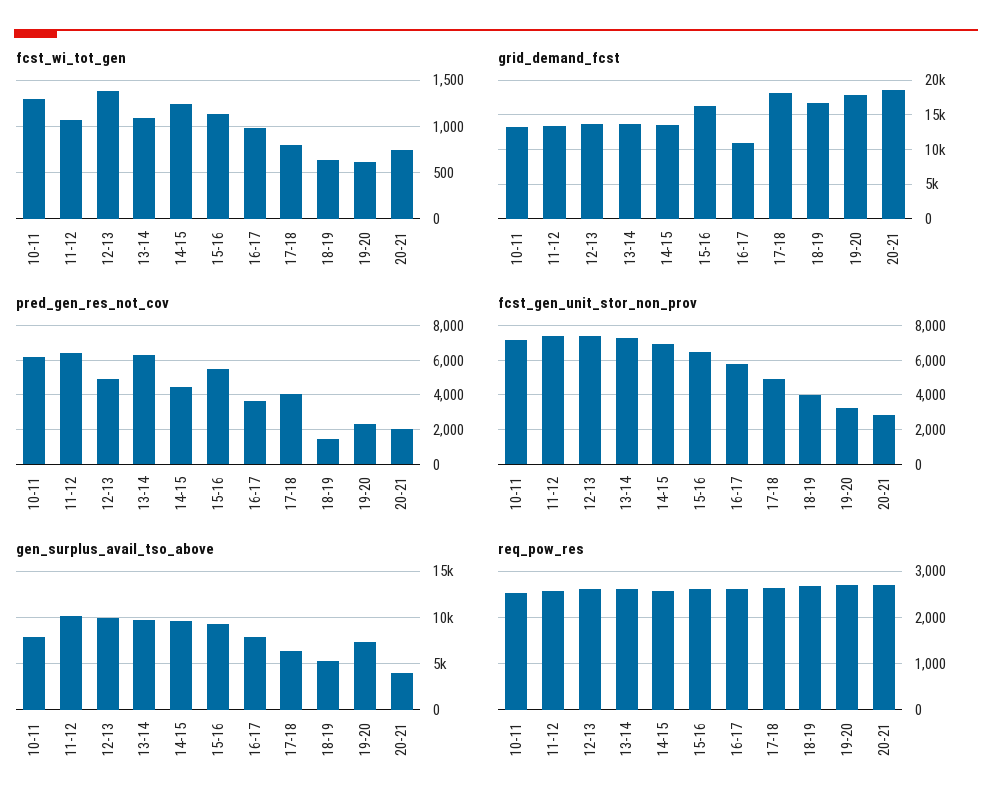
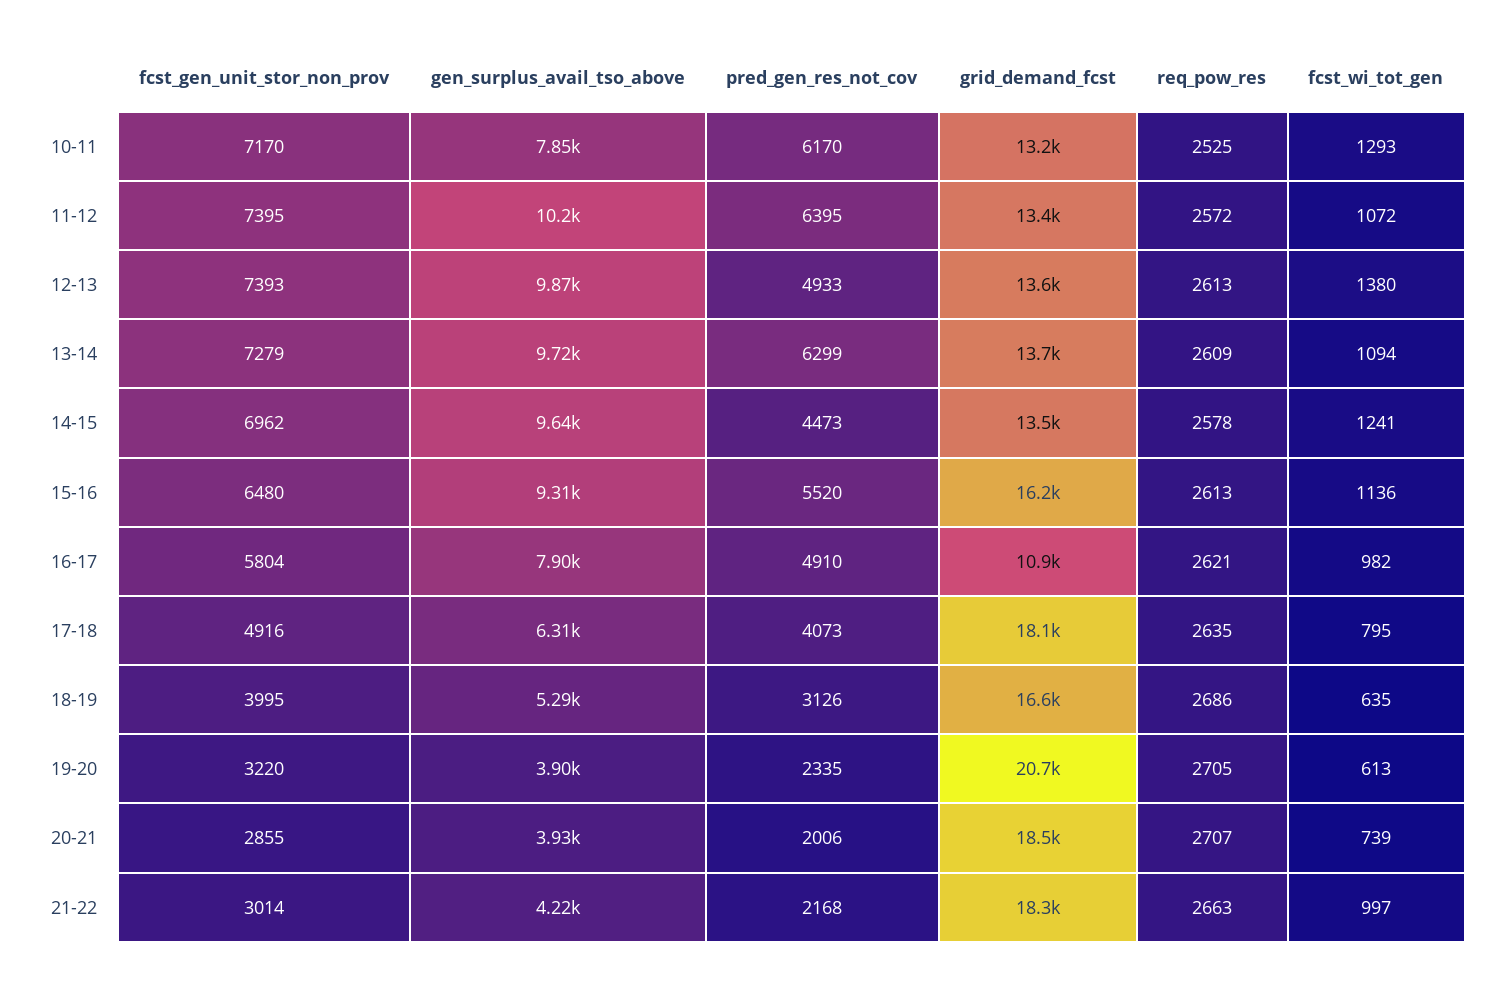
  {
    "fcst_wi_tot_gen": {
      "10-11": 1293,
      "11-12": 1072,
      "12-13": 1380,
      "13-14": 1094,
      "14-15": 1241,
      "15-16": 1136,
      "16-17": 982,
      "17-18": 795,
      "18-19": 635,
      "19-20": 613,
-     "20-21": 739
+     "20-21": 739,
+     "21-22": 997
    },
    "grid_demand_fcst": {
      "10-11": 13200,
      "11-12": 13400,
      "12-13": 13600,
      "13-14": 13700,
      "14-15": 13500,
      "15-16": 16200,
      "16-17": 10900,
      "17-18": 18100,
      "18-19": 16600,
-     "19-20": 18000,
+     "19-20": 20700,
-     "20-21": 18500
+     "20-21": 18500,
+     "21-22": 18300
    },
    "pred_gen_res_not_cov": {
      "10-11": 6170,
      "11-12": 6395,
      "12-13": 4933,
      "13-14": 6299,
      "14-15": 4473,
      "15-16": 5520,
-     "16-17": 3500,
+     "16-17": 4910,
      "17-18": 4073,
-     "18-19": 1500,
+     "18-19": 3126,
      "19-20": 2335,
-     "20-21": 2006
+     "20-21": 2006,
+     "21-22": 2168
    },
    "fcst_gen_unit_stor_non_prov": {
      "10-11": 7170,
      "11-12": 7395,
      "12-13": 7393,
      "13-14": 7279,
      "14-15": 6962,
      "15-16": 6480,
      "16-17": 5804,
      "17-18": 4916,
      "18-19": 3995,
      "19-20": 3220,
-     "20-21": 2855
+     "20-21": 2855,
+     "21-22": 3014
    },
    "gen_surplus_avail_tso_above": {
      "10-11": 7850,
      "11-12": 10200,
      "12-13": 9870,
      "13-14": 9720,
      "14-15": 9640,
      "15-16": 9310,
      "16-17": 7900,
      "17-18": 6310,
      "18-19": 5290,
-     "19-20": 7000,
+     "19-20": 3900,
-     "20-21": 3930
+     "20-21": 3930,
+     "21-22": 4220
    },
    "req_pow_res": {
      "10-11": 2525,
      "11-12": 2572,
      "12-13": 2613,
      "13-14": 2609,
      "14-15": 2578,
      "15-16": 2613,
      "16-17": 2621,
      "17-18": 2635,
      "18-19": 2686,
      "19-20": 2705,
-     "20-21": 2707
+     "20-21": 2707,
+     "21-22": 2663
    }
  }

